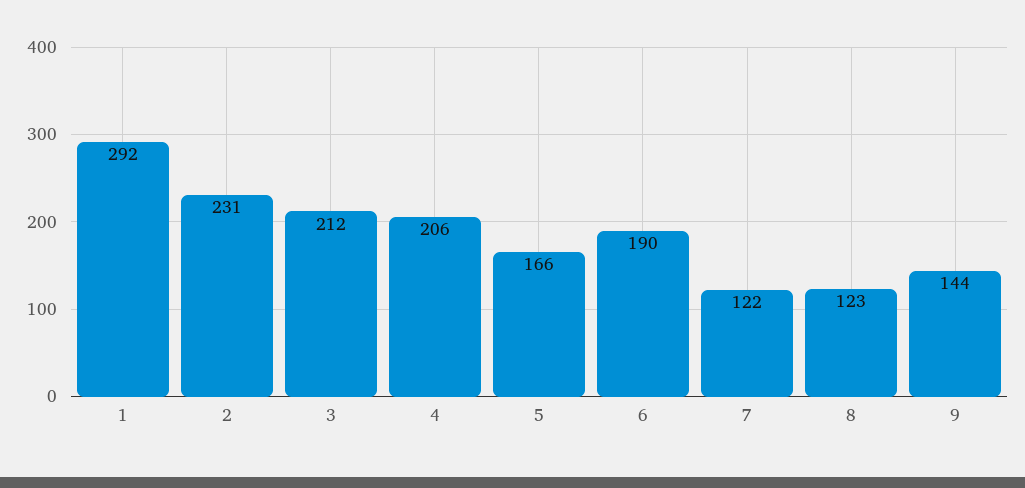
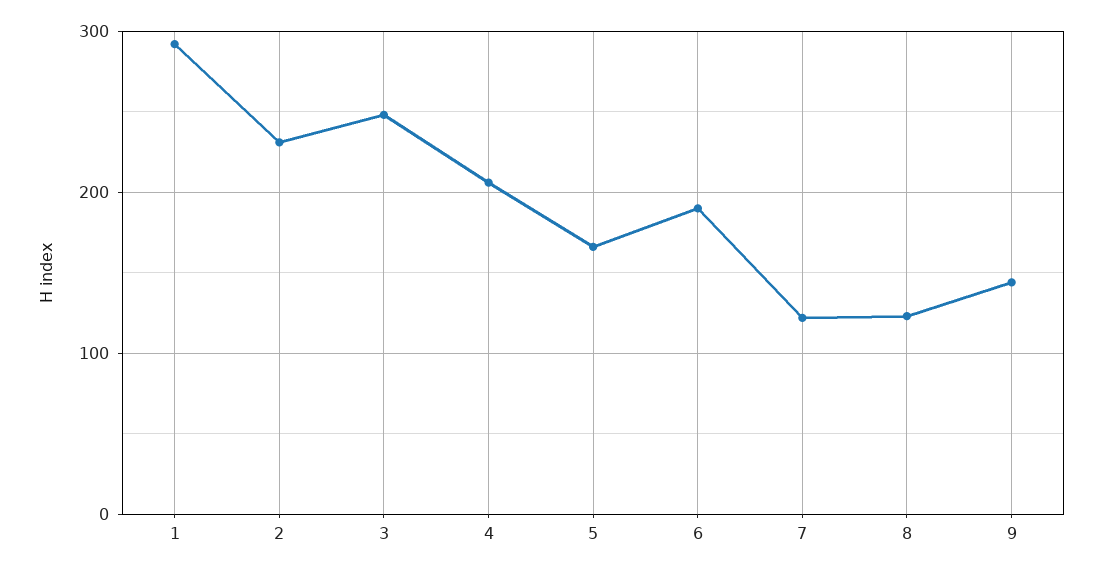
  {
    "1": 292,
    "2": 231,
-   "3": 212,
+   "3": 250,
    "4": 206,
    "5": 166,
    "6": 190,
    "7": 122,
    "8": 123,
    "9": 144
  }

